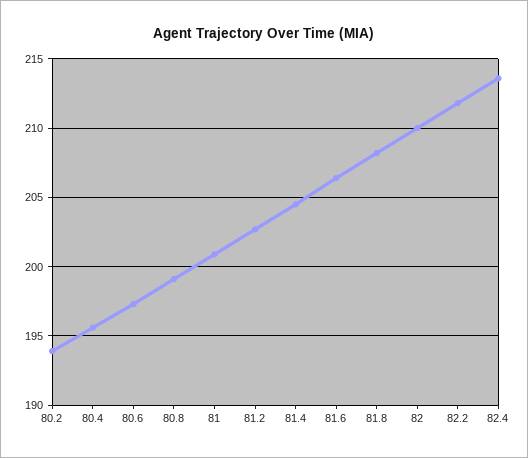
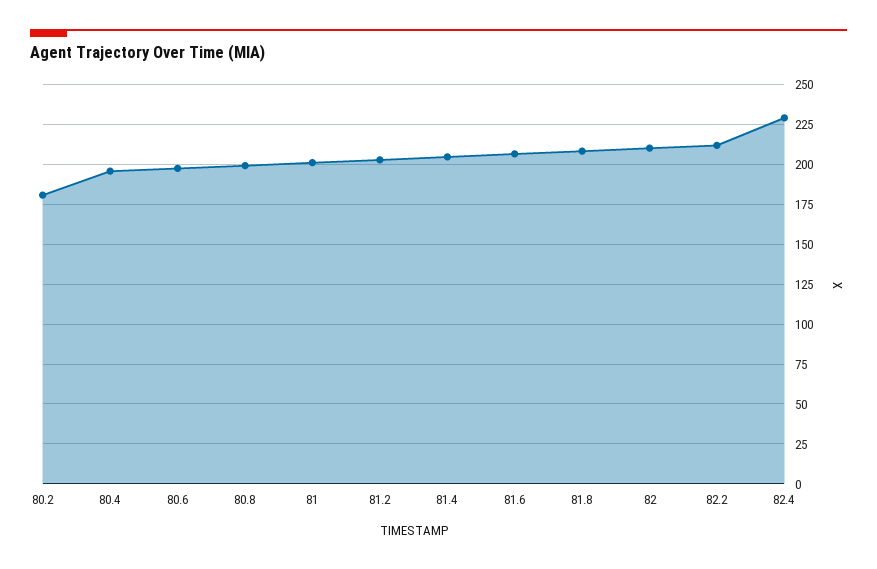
  {
-   "80.2": 194,
+   "80.2": 180,
    "80.4": 195.5,
    "80.6": 197.5,
    "80.8": 199,
    "81": 201,
    "81.2": 202.5,
    "81.4": 204.5,
    "81.6": 206.5,
    "81.8": 208,
    "82": 210,
    "82.2": 212,
-   "82.4": 213.5
+   "82.4": 230
  }

